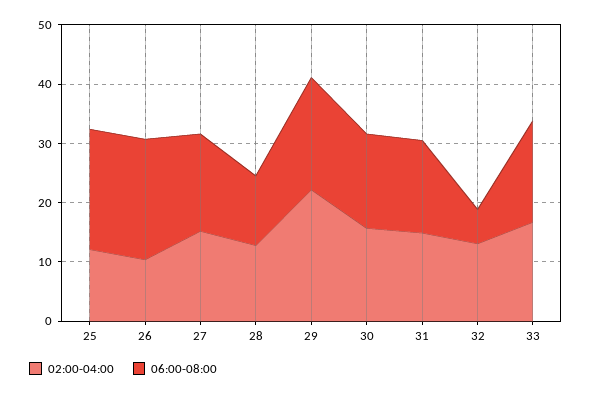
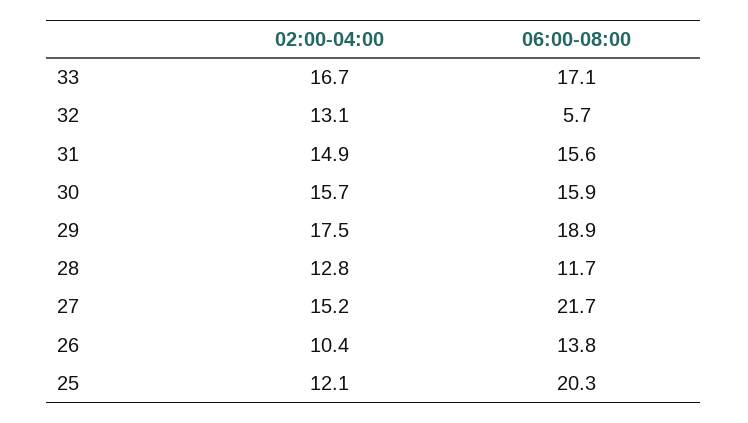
  {
    "02:00-04:00": {
      "25": 12.1,
      "26": 10.4,
      "27": 15.2,
      "28": 12.8,
-     "29": 22,
+     "29": 17.5,
      "30": 15.7,
      "31": 14.9,
      "32": 13.1,
      "33": 16.7
    },
    "06:00-08:00": {
      "25": 20.3,
-     "26": 20,
+     "26": 13.8,
-     "27": 16,
+     "27": 21.7,
      "28": 11.7,
      "29": 18.9,
      "30": 15.9,
      "31": 15.6,
      "32": 5.7,
      "33": 17.1
    }
  }

